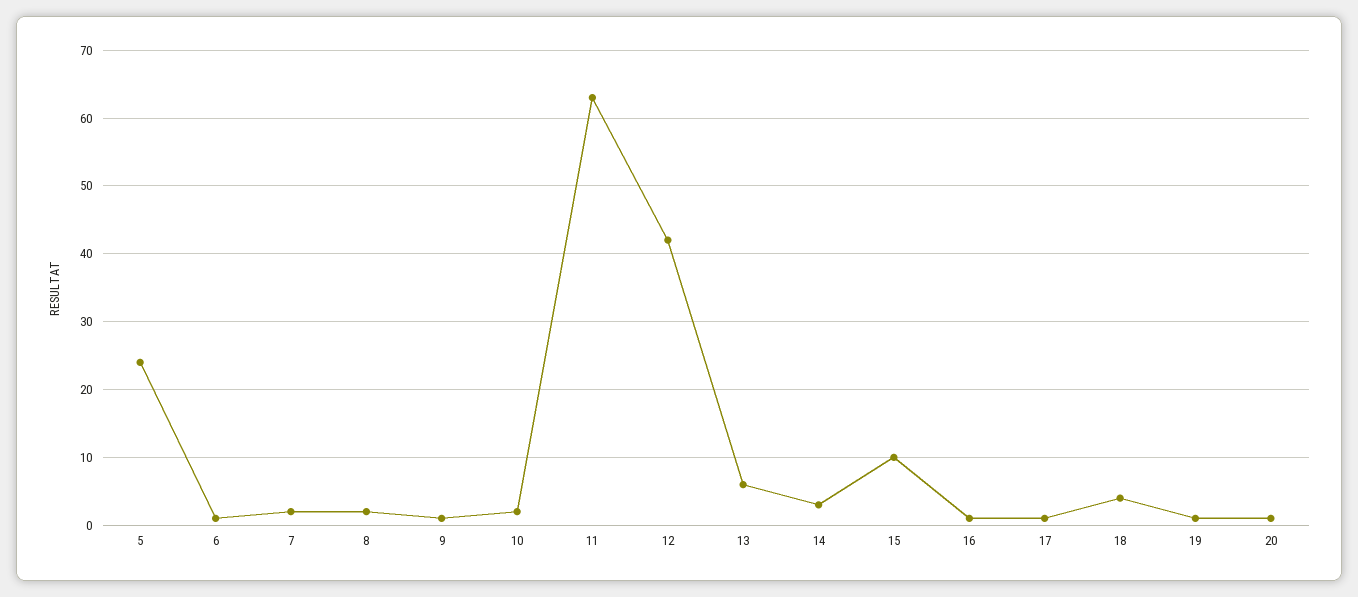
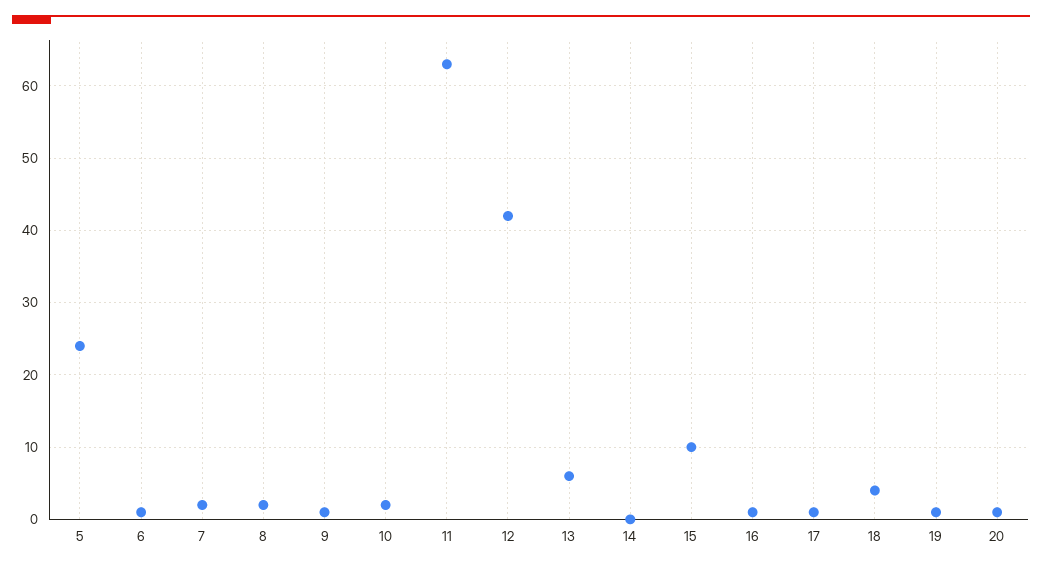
  {
    "5": 24,
    "6": 1,
    "7": 2,
    "8": 2,
    "9": 1,
    "10": 2,
    "11": 63,
    "12": 42,
    "13": 6,
-   "14": 3,
+   "14": 0,
    "15": 10,
    "16": 1,
    "17": 1,
    "18": 4,
    "19": 1,
    "20": 1
  }

